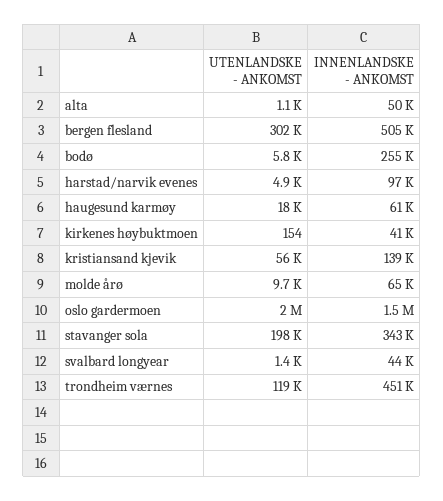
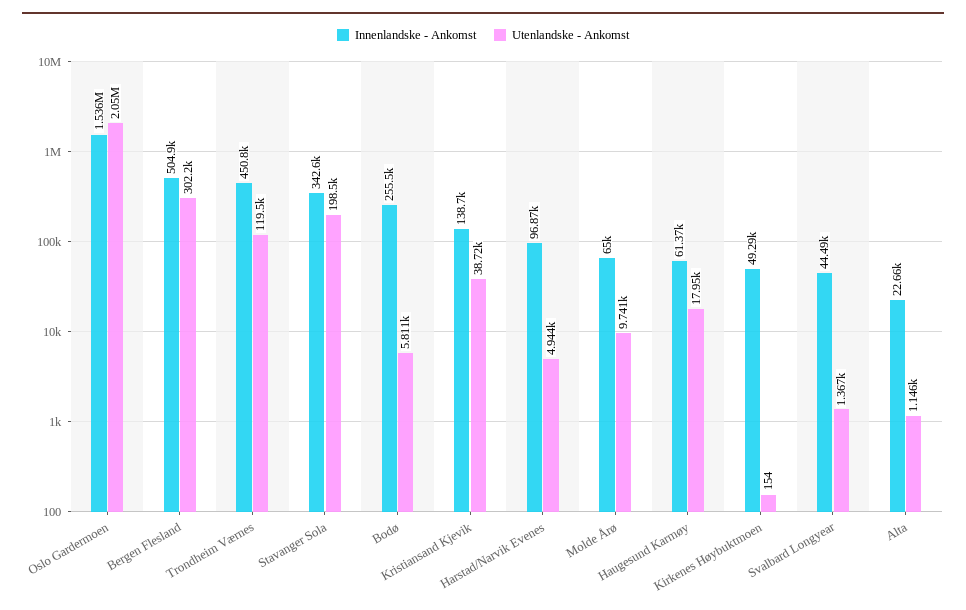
  {
    "UTENLANDSKE - ANKOMST": {
      "alta": 1146,
      "bergen flesland": 302200,
      "bodø": 5811,
      "harstad/narvik evenes": 4944,
      "haugesund karmøy": 17950,
      "kirkenes høybuktmoen": 154,
-     "kristiansand kjevik": 56000,
+     "kristiansand kjevik": 38720,
      "molde årø": 9741,
      "oslo gardermoen": 2050000,
      "stavanger sola": 198500,
      "svalbard longyear": 1367,
      "trondheim værnes": 119500
    },
    "INNENLANDSKE - ANKOMST": {
-     "alta": 50000,
+     "alta": 22660,
      "bergen flesland": 504900,
      "bodø": 255500,
      "harstad/narvik evenes": 96870,
      "haugesund karmøy": 61370,
-     "kirkenes høybuktmoen": 41000,
+     "kirkenes høybuktmoen": 49290,
      "kristiansand kjevik": 138700,
      "molde årø": 65000,
      "oslo gardermoen": 1536000,
      "stavanger sola": 342600,
      "svalbard longyear": 44490,
      "trondheim værnes": 450800
    }
  }

